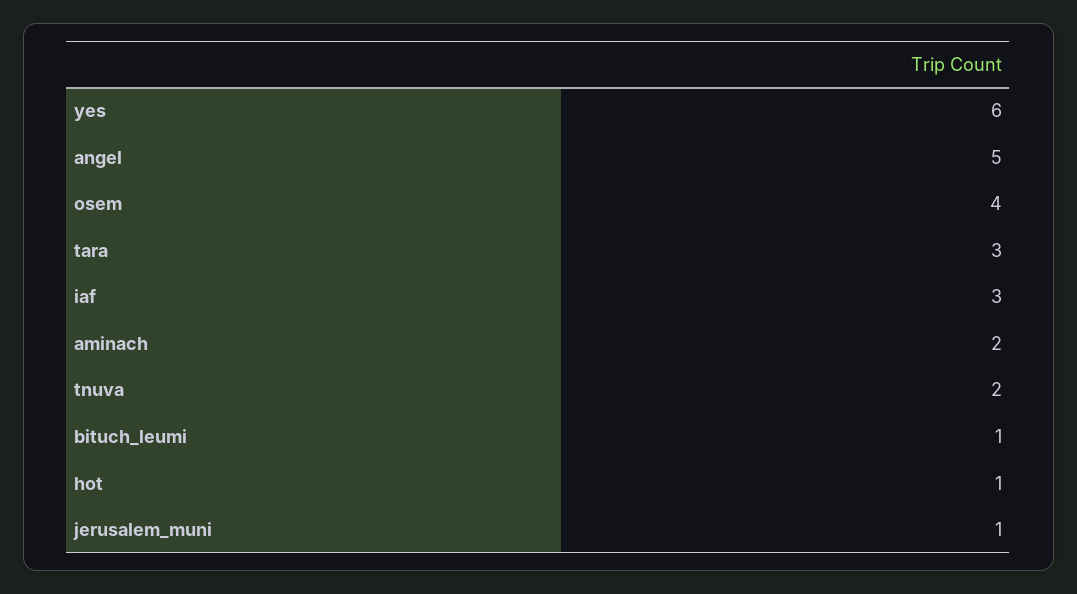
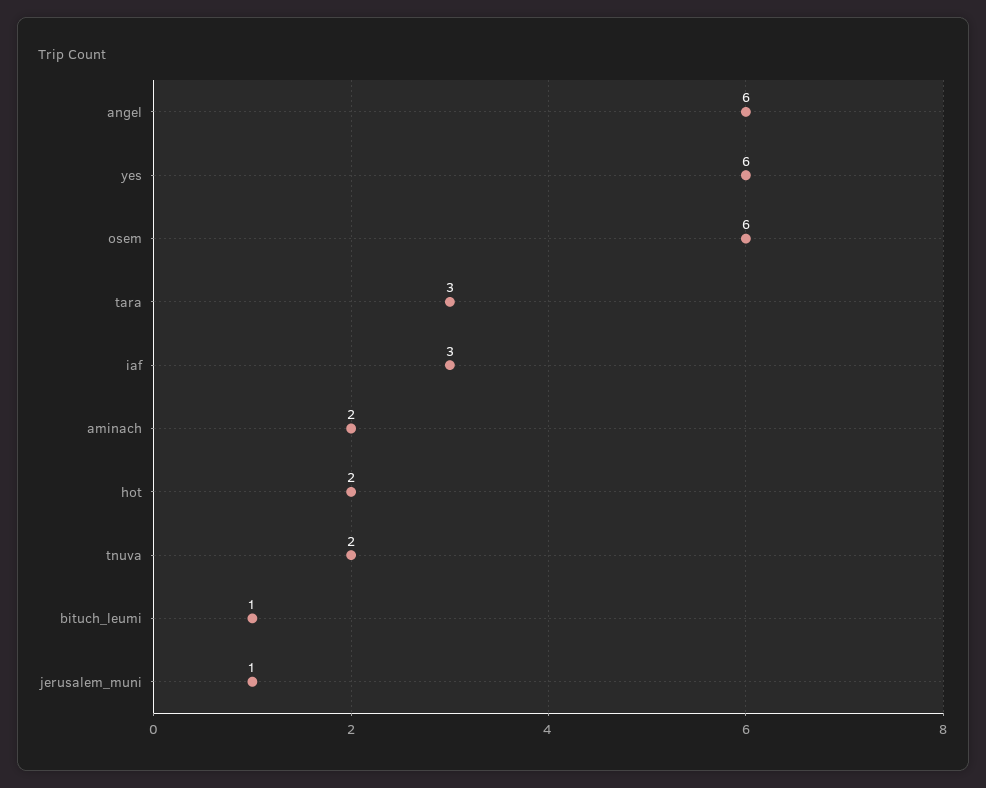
  {
    "yes": 6,
-   "angel": 5,
+   "angel": 6,
-   "osem": 4,
+   "osem": 6,
    "tara": 3,
    "iaf": 3,
    "aminach": 2,
    "tnuva": 2,
    "bituch_leumi": 1,
-   "hot": 1,
+   "hot": 2,
    "jerusalem_muni": 1
  }

